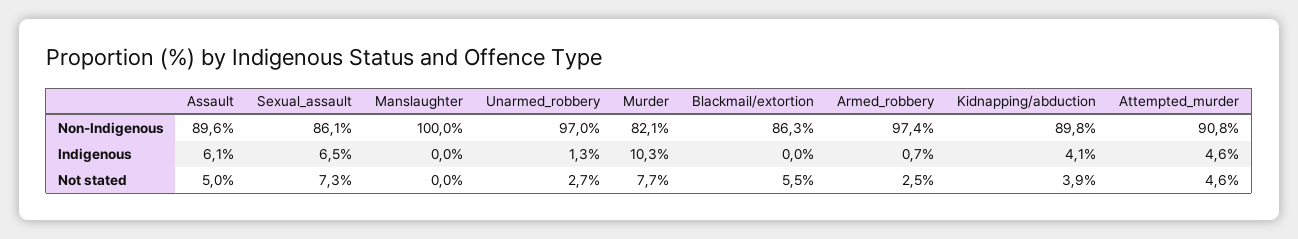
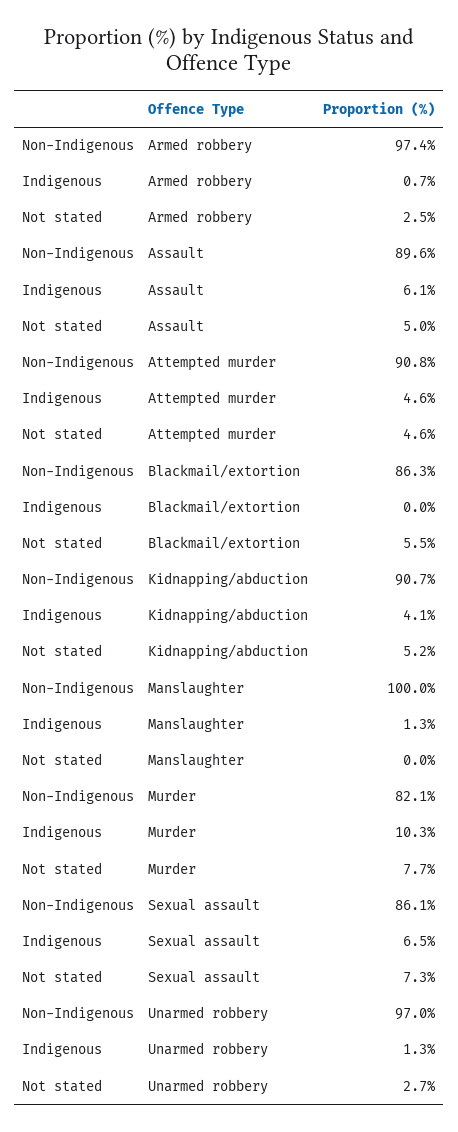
  {
    "Assault": {
      "Non-Indigenous": 89.6,
      "Indigenous": 6.1,
      "Not stated": 5
    },
    "Sexual_assault": {
      "Non-Indigenous": 86.1,
      "Indigenous": 6.5,
      "Not stated": 7.3
    },
    "Manslaughter": {
      "Non-Indigenous": 100,
-     "Indigenous": 0,
+     "Indigenous": 1.3,
      "Not stated": 0
    },
    "Unarmed_robbery": {
      "Non-Indigenous": 97,
      "Indigenous": 1.3,
      "Not stated": 2.7
    },
    "Murder": {
      "Non-Indigenous": 82.1,
      "Indigenous": 10.3,
      "Not stated": 7.7
    },
    "Blackmail/extortion": {
      "Non-Indigenous": 86.3,
      "Indigenous": 0,
      "Not stated": 5.5
    },
    "Armed_robbery": {
      "Non-Indigenous": 97.4,
      "Indigenous": 0.7,
      "Not stated": 2.5
    },
    "Kidnapping/abduction": {
-     "Non-Indigenous": 89.8,
+     "Non-Indigenous": 90.7,
      "Indigenous": 4.1,
-     "Not stated": 3.9
+     "Not stated": 5.2
    },
    "Attempted_murder": {
      "Non-Indigenous": 90.8,
      "Indigenous": 4.6,
      "Not stated": 4.6
    }
  }

